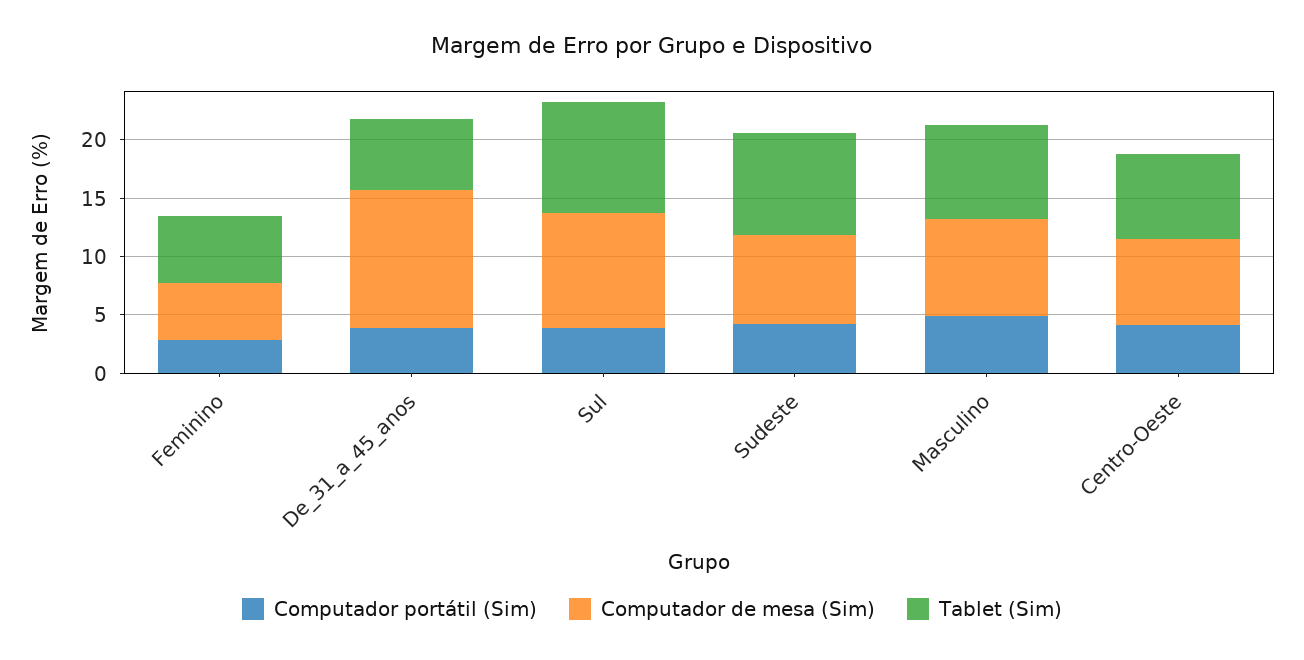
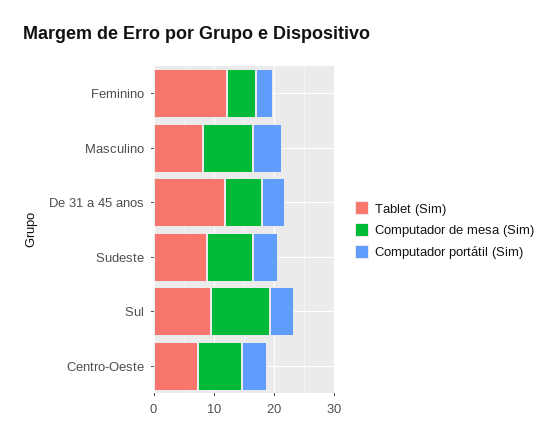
  {
    "Computador portátil (Sim)": {
      "Feminino": 3,
      "De_31_a_45_anos": 4,
      "Sul": 4,
      "Sudeste": 4,
      "Masculino": 5,
      "Centro-Oeste": 4
    },
    "Computador de mesa (Sim)": {
      "Feminino": 5,
-     "De_31_a_45_anos": 12,
+     "De_31_a_45_anos": 6,
      "Sul": 10,
      "Sudeste": 8,
      "Masculino": 8,
      "Centro-Oeste": 7
    },
    "Tablet (Sim)": {
-     "Feminino": 6,
+     "Feminino": 12,
-     "De_31_a_45_anos": 6,
+     "De_31_a_45_anos": 12,
      "Sul": 9,
      "Sudeste": 9,
      "Masculino": 8,
      "Centro-Oeste": 7
    }
  }

